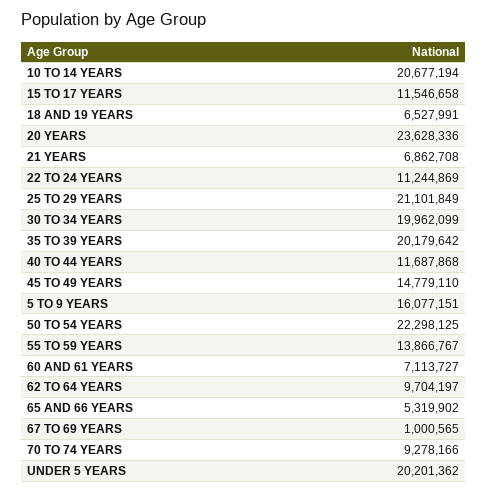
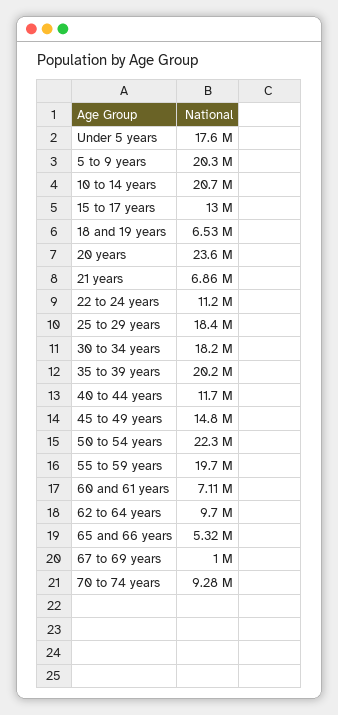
  {
    "10 TO 14 YEARS": 20677194,
-   "15 TO 17 YEARS": 11546658,
+   "15 TO 17 YEARS": 13000000,
    "18 AND 19 YEARS": 6527991,
    "20 YEARS": 23628336,
    "21 YEARS": 6862708,
    "22 TO 24 YEARS": 11244869,
-   "25 TO 29 YEARS": 21101849,
+   "25 TO 29 YEARS": 18400000,
-   "30 TO 34 YEARS": 19962099,
+   "30 TO 34 YEARS": 18200000,
    "35 TO 39 YEARS": 20179642,
    "40 TO 44 YEARS": 11687868,
    "45 TO 49 YEARS": 14779110,
-   "5 TO 9 YEARS": 16077151,
+   "5 TO 9 YEARS": 20300000,
    "50 TO 54 YEARS": 22298125,
-   "55 TO 59 YEARS": 13866767,
+   "55 TO 59 YEARS": 19700000,
    "60 AND 61 YEARS": 7113727,
    "62 TO 64 YEARS": 9704197,
    "65 AND 66 YEARS": 5319902,
    "67 TO 69 YEARS": 1000565,
    "70 TO 74 YEARS": 9278166,
-   "UNDER 5 YEARS": 20201362
+   "UNDER 5 YEARS": 17600000
  }

